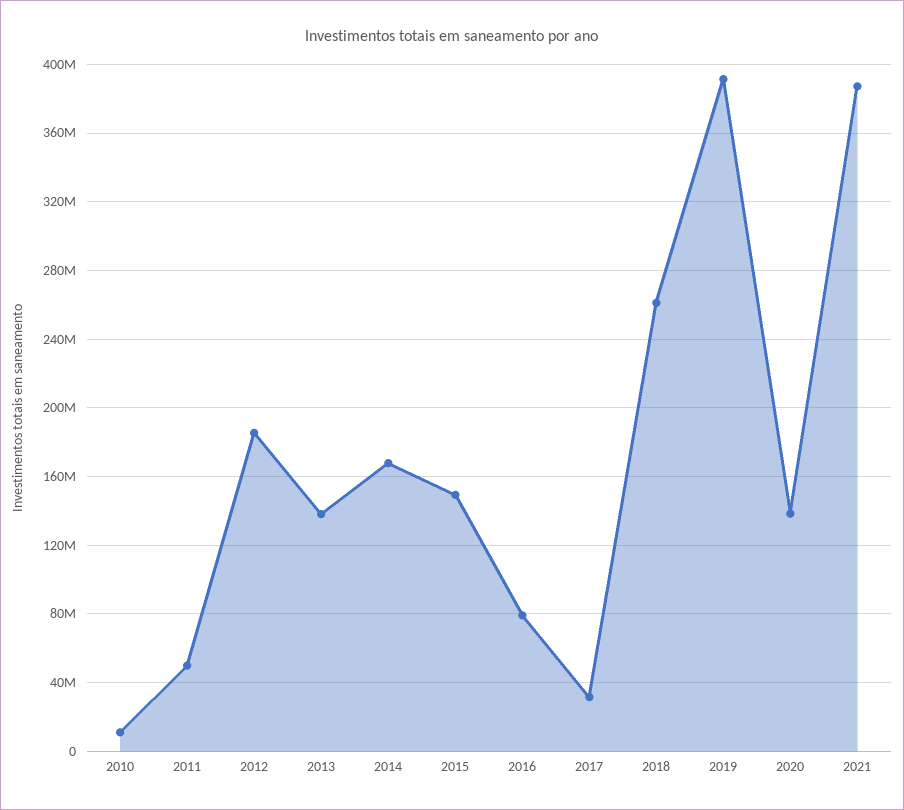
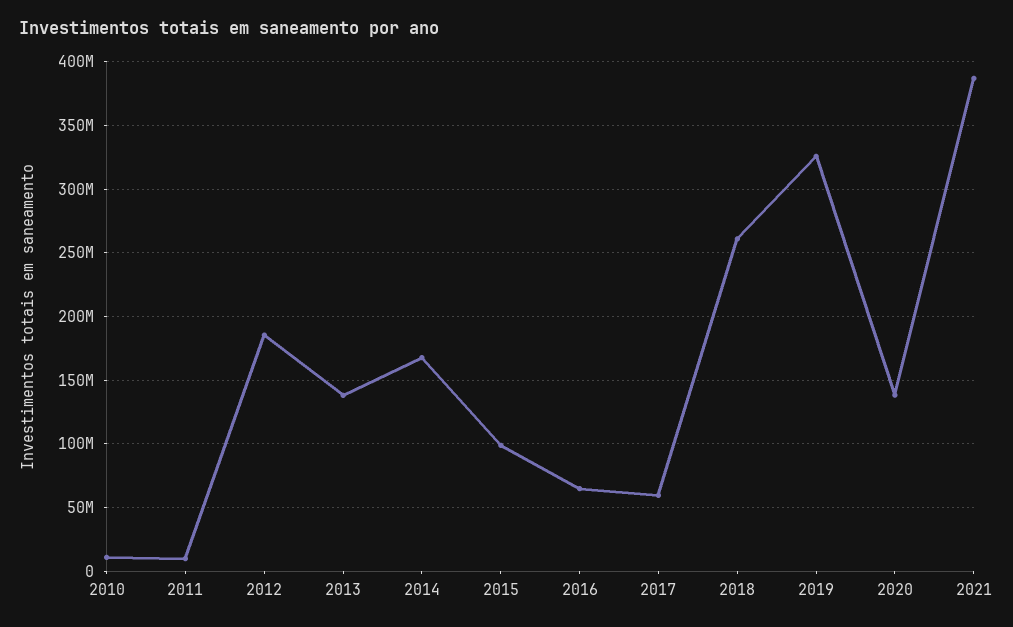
  {
    "2010": 10000000,
-   "2011": 50000000,
+   "2011": 10000000,
    "2012": 185000000,
    "2013": 140000000,
    "2014": 170000000,
-   "2015": 150000000,
+   "2015": 100000000,
-   "2016": 80000000,
+   "2016": 65000000,
-   "2017": 30000000,
+   "2017": 60000000,
    "2018": 260000000,
-   "2019": 390000000,
+   "2019": 325000000,
    "2020": 140000000,
    "2021": 385000000
  }

